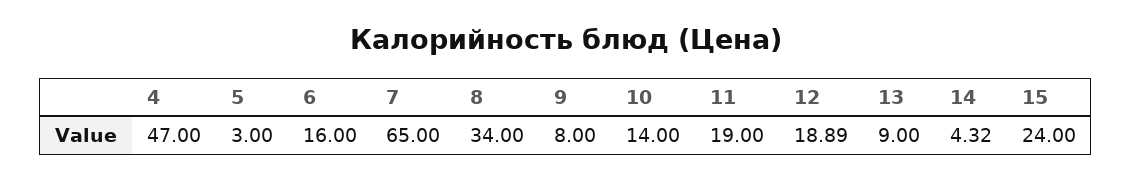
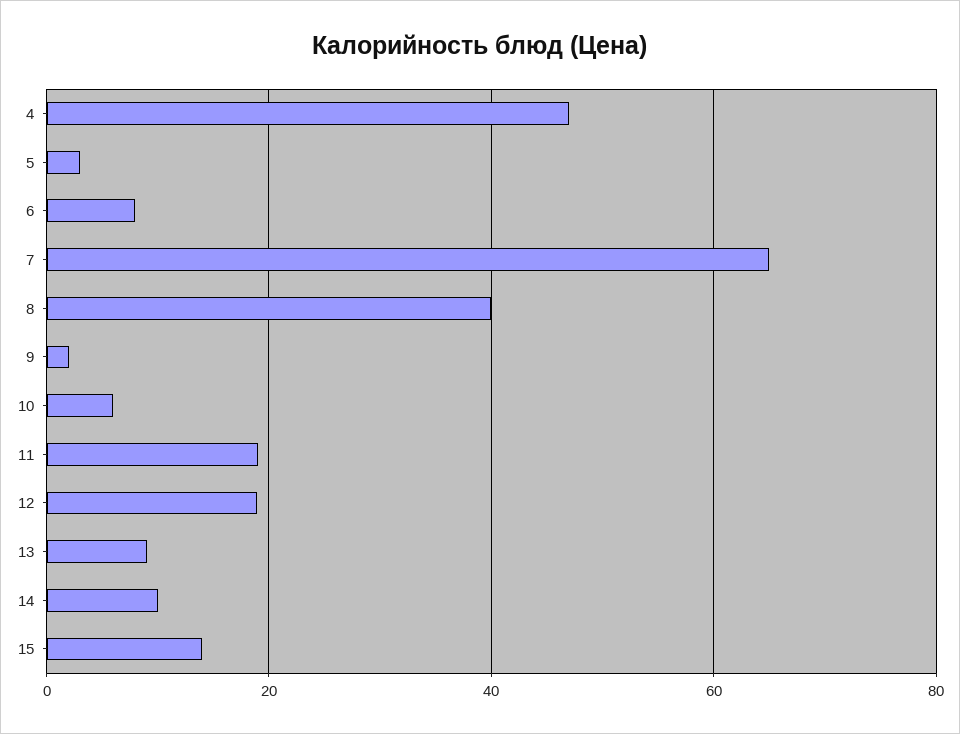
  {
    "4": 47,
    "5": 3,
-   "6": 16,
+   "6": 8,
    "7": 65,
-   "8": 34,
+   "8": 40,
-   "9": 8,
+   "9": 2,
-   "10": 14,
+   "10": 6,
    "11": 19,
    "12": 18.89,
    "13": 9,
-   "14": 4.32,
+   "14": 10,
-   "15": 24
+   "15": 14
  }

